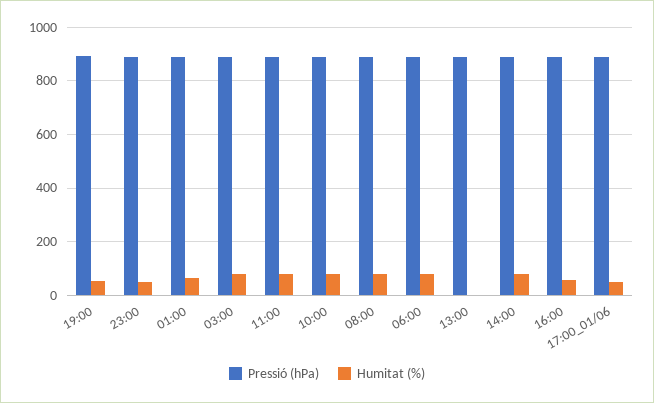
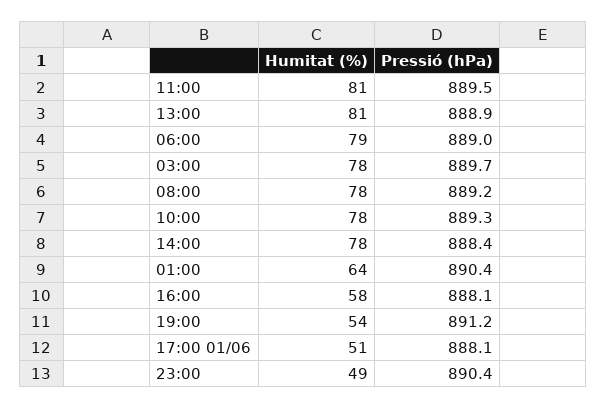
  {
    "Pressió (hPa)": {
      "19:00": 891.2,
      "23:00": 890.4,
      "01:00": 890.4,
      "03:00": 889.7,
      "11:00": 889.5,
      "10:00": 889.3,
      "08:00": 889.2,
      "06:00": 889,
      "13:00": 888.9,
      "14:00": 888.4,
      "16:00": 888.1,
      "17:00_01/06": 888.1
    },
    "Humitat (%)": {
      "19:00": 54,
      "23:00": 49,
      "01:00": 64,
      "03:00": 78,
      "11:00": 81,
      "10:00": 78,
      "08:00": 78,
      "06:00": 79,
-     "13:00": 0,
+     "13:00": 81,
      "14:00": 78,
      "16:00": 58,
      "17:00_01/06": 51
    }
  }

